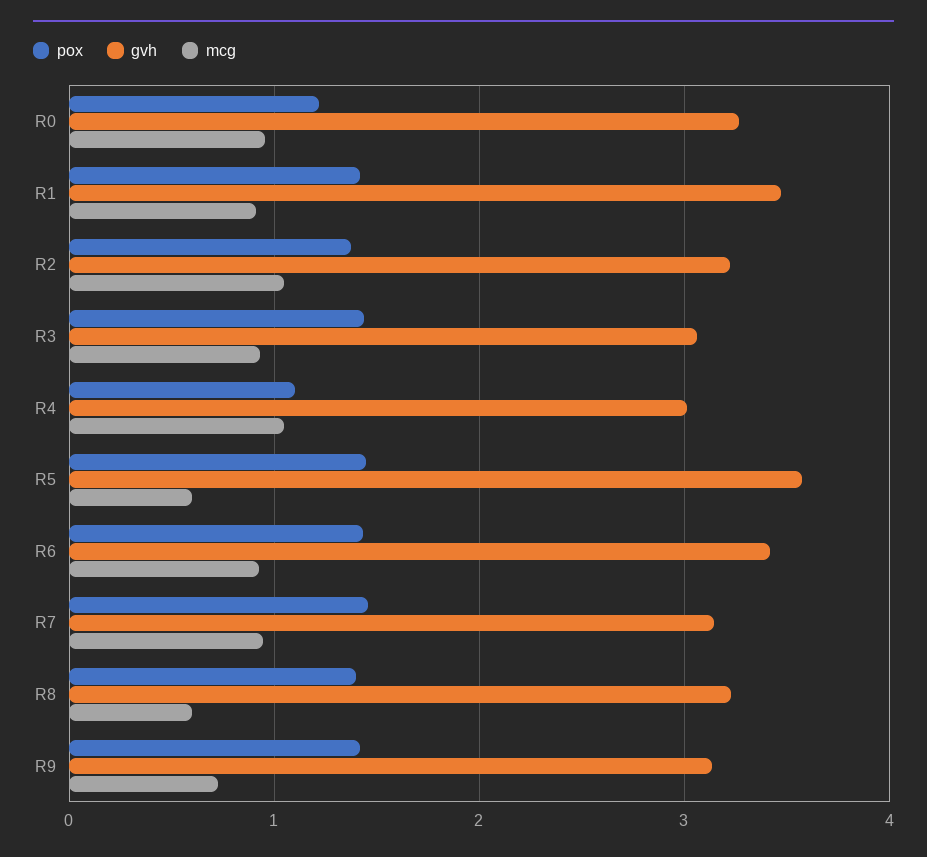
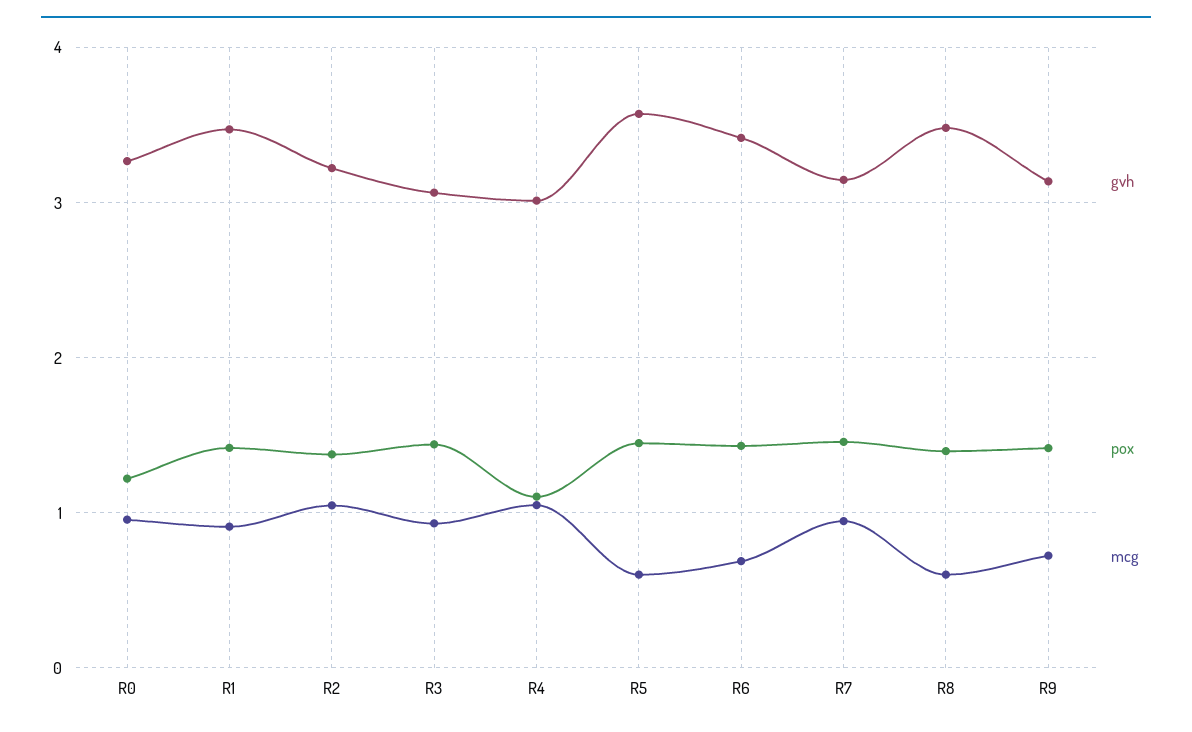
  {
    "pox": {
      "R0": 1.2,
      "R1": 1.4,
      "R2": 1.4,
      "R3": 1.4,
      "R4": 1.1,
      "R5": 1.4,
      "R6": 1.4,
      "R7": 1.5,
      "R8": 1.4,
      "R9": 1.4
    },
    "gvh": {
      "R0": 3.3,
      "R1": 3.5,
      "R2": 3.2,
      "R3": 3.1,
      "R4": 3,
      "R5": 3.6,
      "R6": 3.4,
      "R7": 3.1,
-     "R8": 3.2,
+     "R8": 3.5,
      "R9": 3.1
    },
    "mcg": {
      "R0": 1,
      "R1": 0.9,
      "R2": 1,
      "R3": 0.9,
      "R4": 1,
      "R5": 0.6,
-     "R6": 0.9,
+     "R6": 0.7,
      "R7": 0.9,
      "R8": 0.6,
      "R9": 0.7
    }
  }

